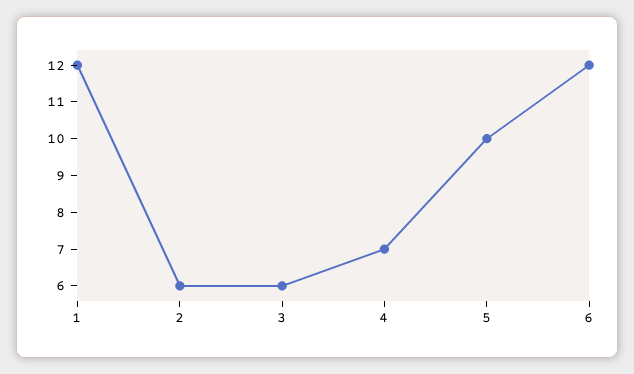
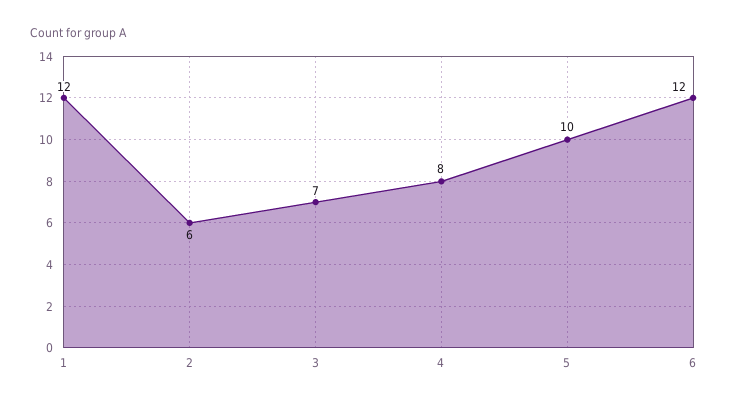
  {
    "1": 12,
    "2": 6,
-   "3": 6,
+   "3": 7,
-   "4": 7,
+   "4": 8,
    "5": 10,
    "6": 12
  }

